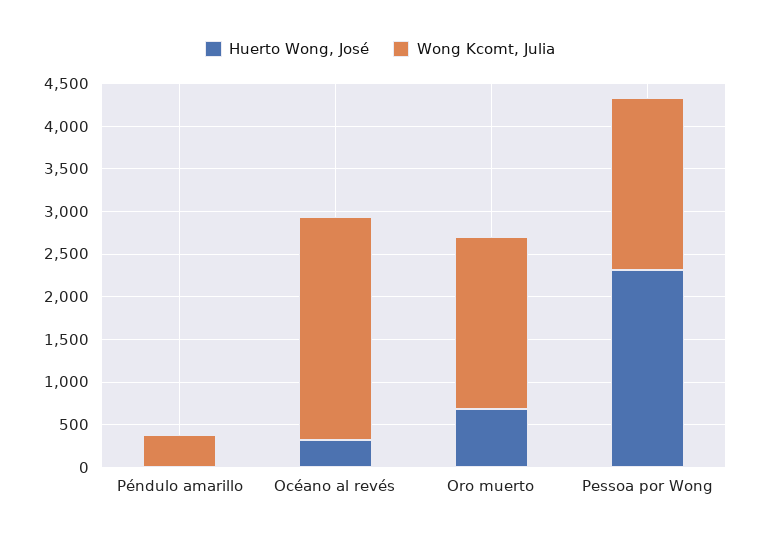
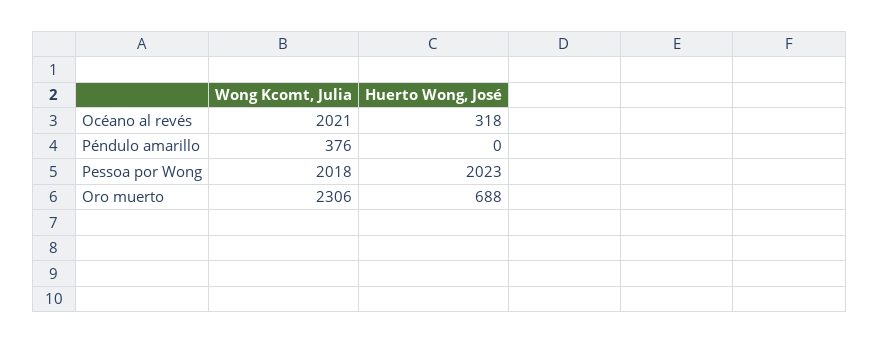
  {
    "Huerto Wong, José": {
      "Péndulo amarillo": 0,
      "Océano al revés": 318,
      "Oro muerto": 688,
-     "Pessoa por Wong": 2300
+     "Pessoa por Wong": 2023
    },
    "Wong Kcomt, Julia": {
      "Péndulo amarillo": 376,
-     "Océano al revés": 2600,
+     "Océano al revés": 2021,
-     "Oro muerto": 2000,
+     "Oro muerto": 2306,
      "Pessoa por Wong": 2018
    }
  }

